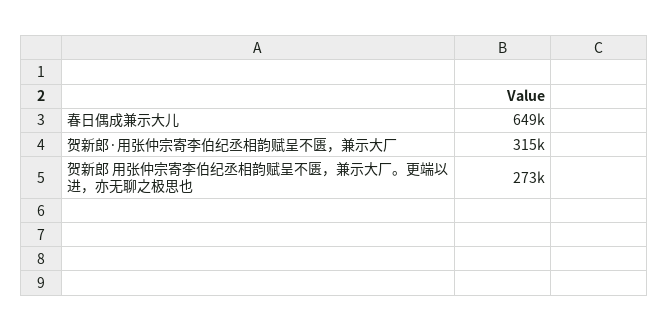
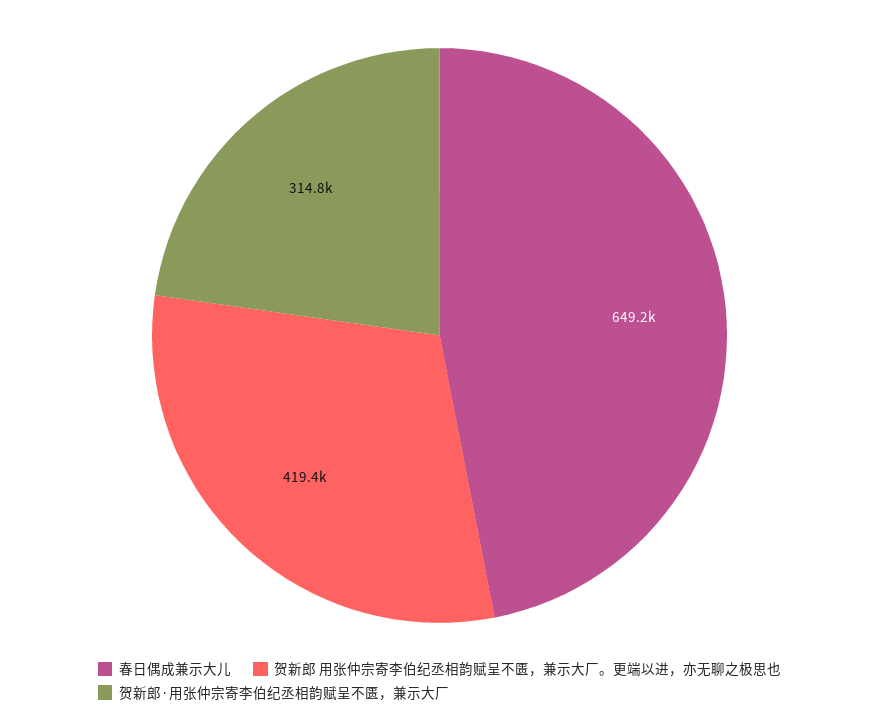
  {
    "春日偶成兼示大儿": 649200,
    "贺新郎·用张仲宗寄李伯纪丞相韵赋呈不匮，兼示大厂": 314800,
-   "贺新郎 用张仲宗寄李伯纪丞相韵赋呈不匮，兼示大厂。更端以进，亦无聊之极思也": 273000
+   "贺新郎 用张仲宗寄李伯纪丞相韵赋呈不匮，兼示大厂。更端以进，亦无聊之极思也": 419400
  }

